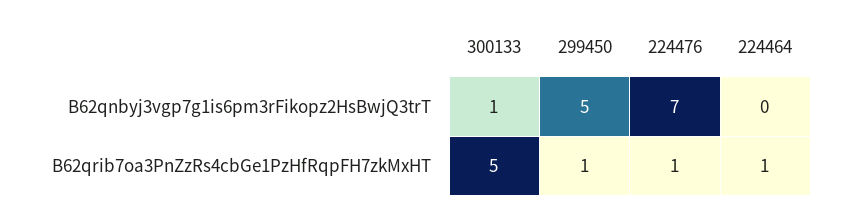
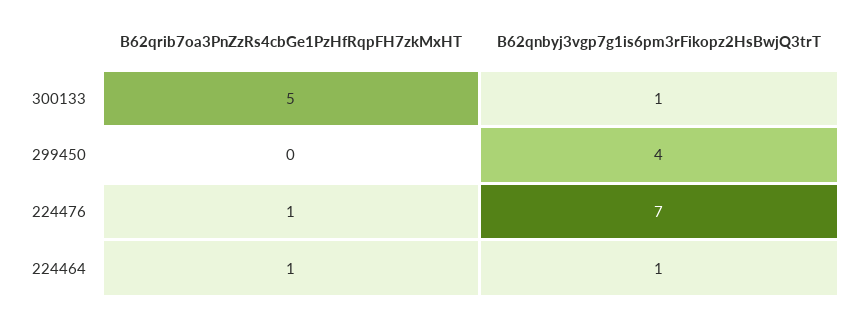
  {
    "300133": {
      "B62qnbyj3vgp7g1is6pm3rFikopz2HsBwjQ3trT": 1,
      "B62qrib7oa3PnZzRs4cbGe1PzHfRqpFH7zkMxHT": 5
    },
    "299450": {
-     "B62qnbyj3vgp7g1is6pm3rFikopz2HsBwjQ3trT": 5,
+     "B62qnbyj3vgp7g1is6pm3rFikopz2HsBwjQ3trT": 4,
-     "B62qrib7oa3PnZzRs4cbGe1PzHfRqpFH7zkMxHT": 1
+     "B62qrib7oa3PnZzRs4cbGe1PzHfRqpFH7zkMxHT": 0
    },
    "224476": {
      "B62qnbyj3vgp7g1is6pm3rFikopz2HsBwjQ3trT": 7,
      "B62qrib7oa3PnZzRs4cbGe1PzHfRqpFH7zkMxHT": 1
    },
    "224464": {
-     "B62qnbyj3vgp7g1is6pm3rFikopz2HsBwjQ3trT": 0,
+     "B62qnbyj3vgp7g1is6pm3rFikopz2HsBwjQ3trT": 1,
      "B62qrib7oa3PnZzRs4cbGe1PzHfRqpFH7zkMxHT": 1
    }
  }

